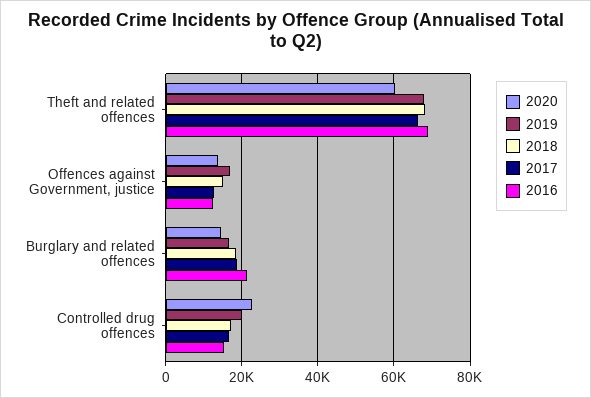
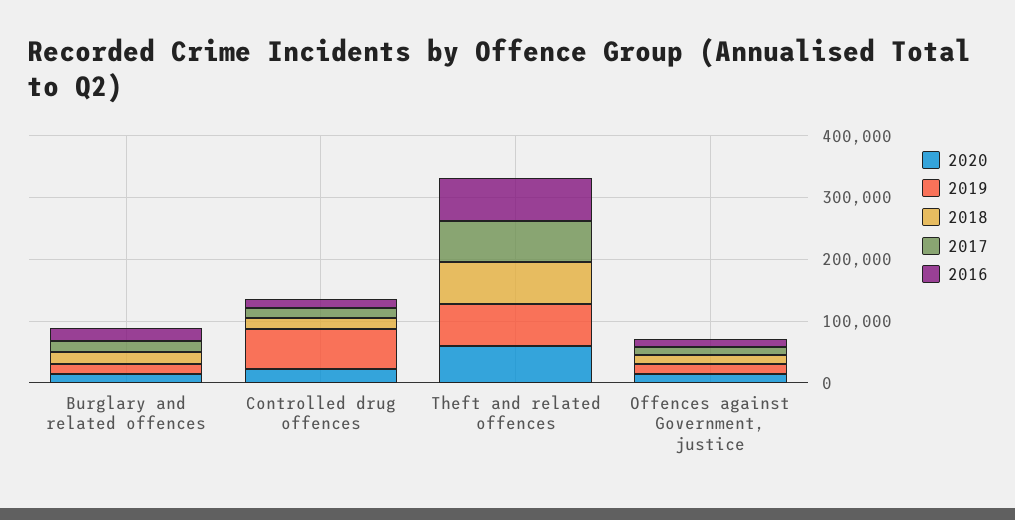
  {
    "2020": {
      "Theft and related offences": 60000,
      "Offences against Government, justice": 14000,
      "Burglary and related offences": 14000,
      "Controlled drug offences": 22000
    },
    "2019": {
      "Theft and related offences": 68000,
      "Offences against Government, justice": 16000,
      "Burglary and related offences": 16000,
-     "Controlled drug offences": 20000
+     "Controlled drug offences": 60000
    },
    "2018": {
      "Theft and related offences": 68000,
      "Offences against Government, justice": 16000,
      "Burglary and related offences": 18000,
      "Controlled drug offences": 18000
    },
    "2017": {
      "Theft and related offences": 66000,
      "Offences against Government, justice": 12000,
      "Burglary and related offences": 18000,
      "Controlled drug offences": 16000
    },
    "2016": {
      "Theft and related offences": 68000,
      "Offences against Government, justice": 12000,
      "Burglary and related offences": 22000,
      "Controlled drug offences": 16000
    }
  }

